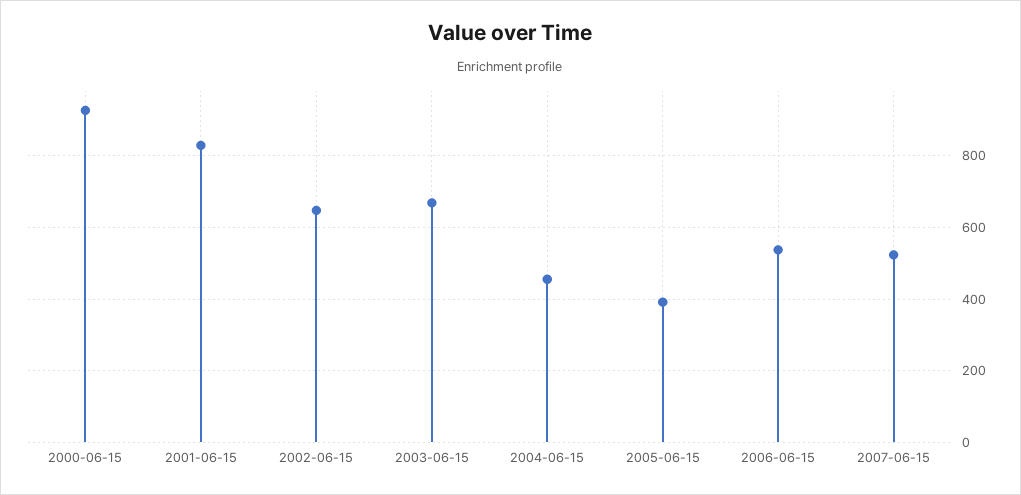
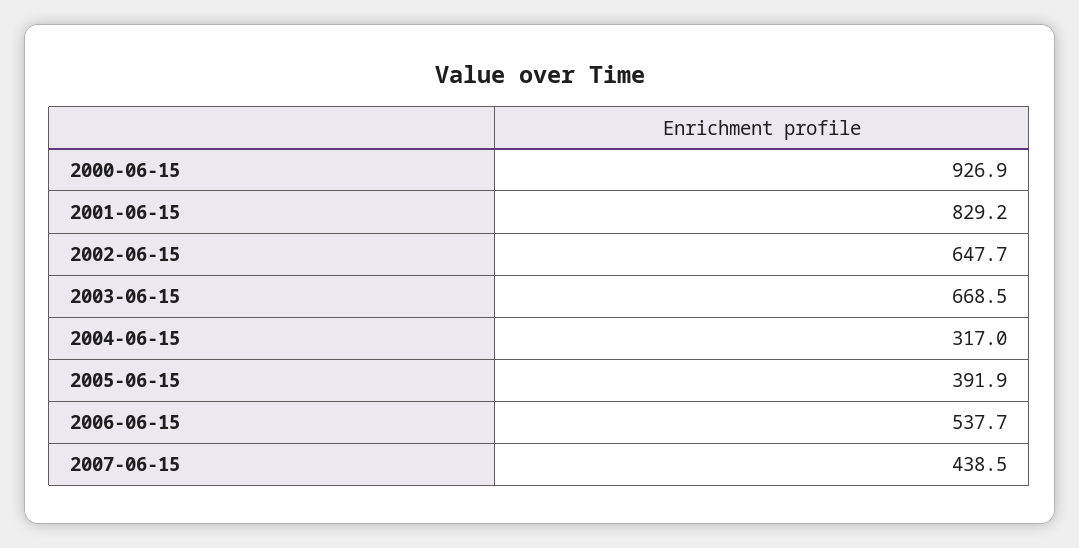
  {
    "2000-06-15": 926.9,
    "2001-06-15": 829.2,
    "2002-06-15": 647.7,
    "2003-06-15": 668.5,
-   "2004-06-15": 460,
+   "2004-06-15": 317,
    "2005-06-15": 391.9,
    "2006-06-15": 537.7,
-   "2007-06-15": 520
+   "2007-06-15": 438.5
  }

